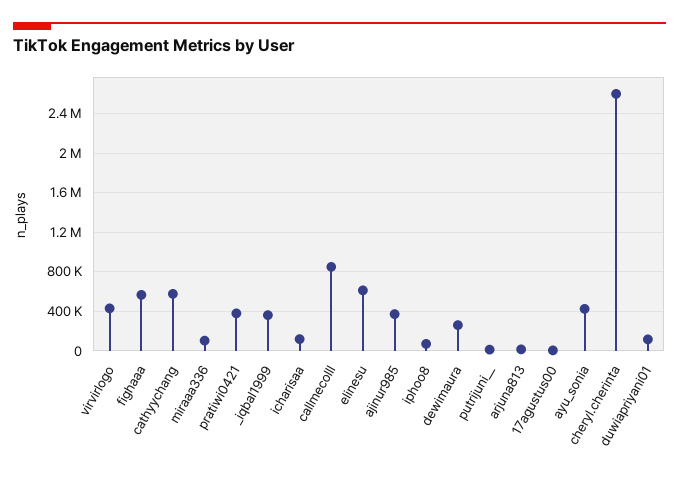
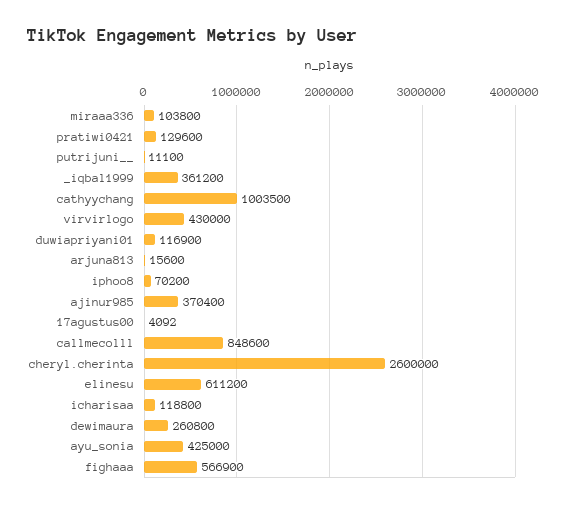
  {
    "virvirlogo": 430000,
    "fighaaa": 566900,
-   "cathyychang": 600000,
+   "cathyychang": 1003500,
    "miraaa336": 103800,
-   "pratiwi0421": 400000,
+   "pratiwi0421": 129600,
    "_iqbal1999": 361200,
    "icharisaa": 118800,
    "callmecolll": 848600,
    "elinesu": 611200,
    "ajinur985": 370400,
    "iphoo8": 70200,
    "dewimaura": 260800,
    "putrijuni__": 11100,
    "arjuna813": 15600,
    "17agustus00": 4092,
    "ayu_sonia": 425000,
    "cheryl.cherinta": 2600000,
    "duwiapriyani01": 116900
  }

